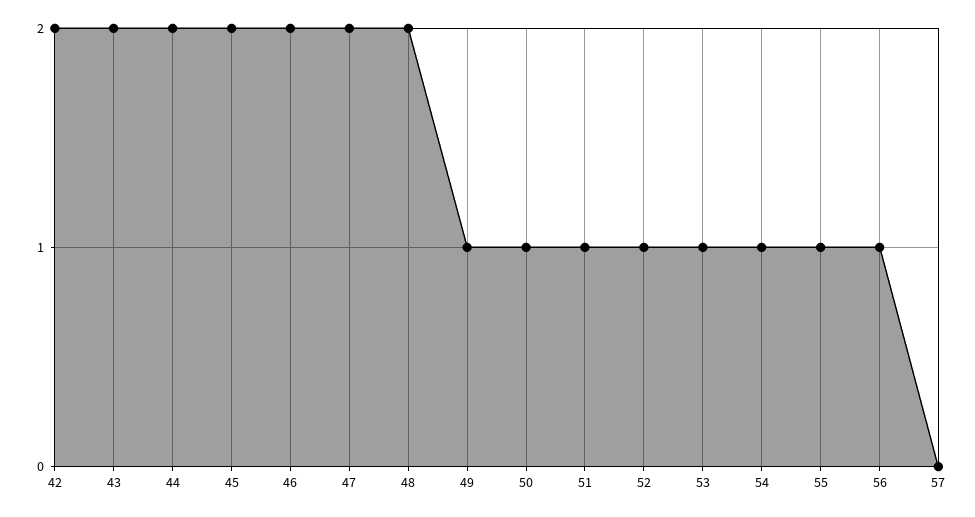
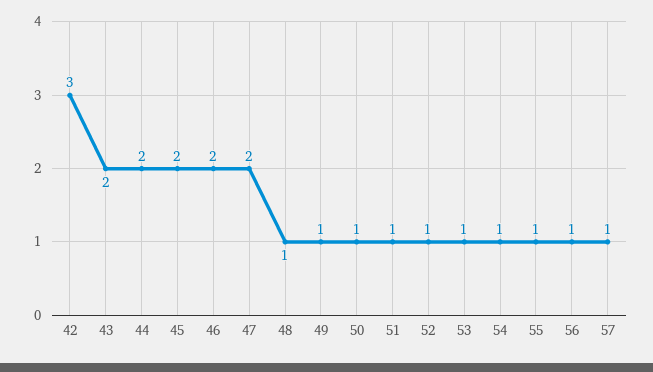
  {
-   "42": 2,
+   "42": 3,
    "43": 2,
    "44": 2,
    "45": 2,
    "46": 2,
    "47": 2,
-   "48": 2,
+   "48": 1,
    "49": 1,
    "50": 1,
    "51": 1,
    "52": 1,
    "53": 1,
    "54": 1,
    "55": 1,
    "56": 1,
-   "57": 0
+   "57": 1
  }

